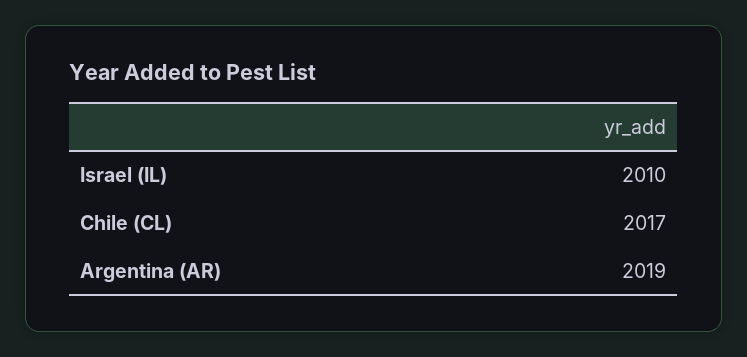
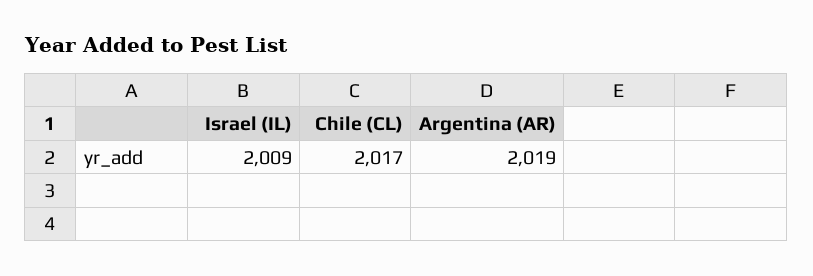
  {
-   "Israel (IL)": 2010,
+   "Israel (IL)": 2009,
    "Chile (CL)": 2017,
    "Argentina (AR)": 2019
  }

